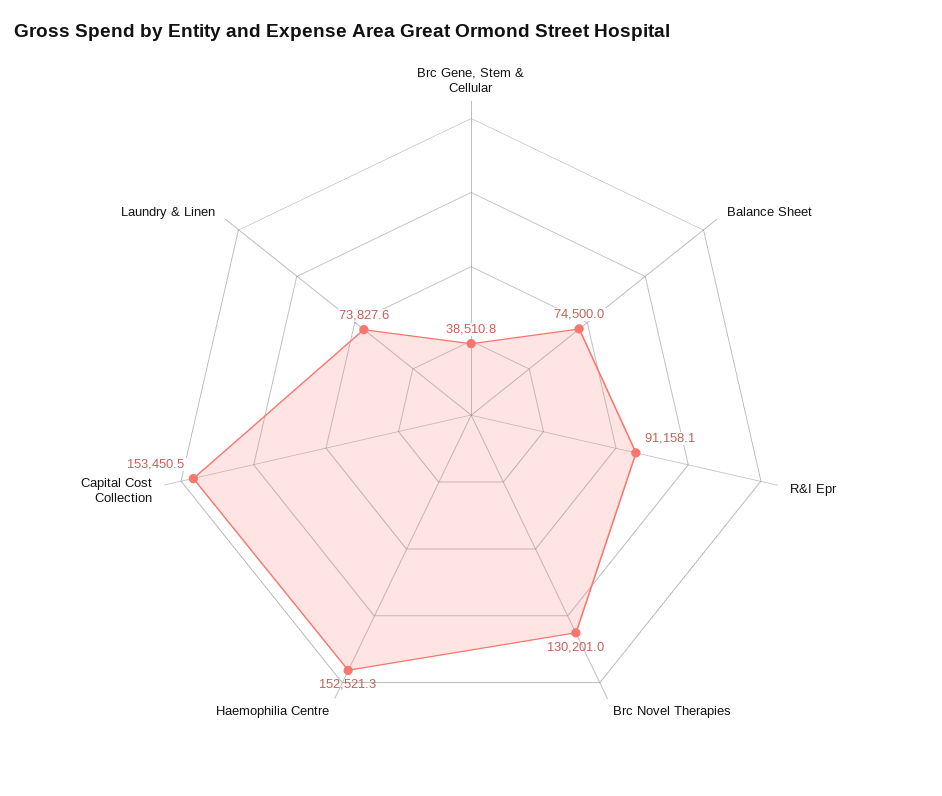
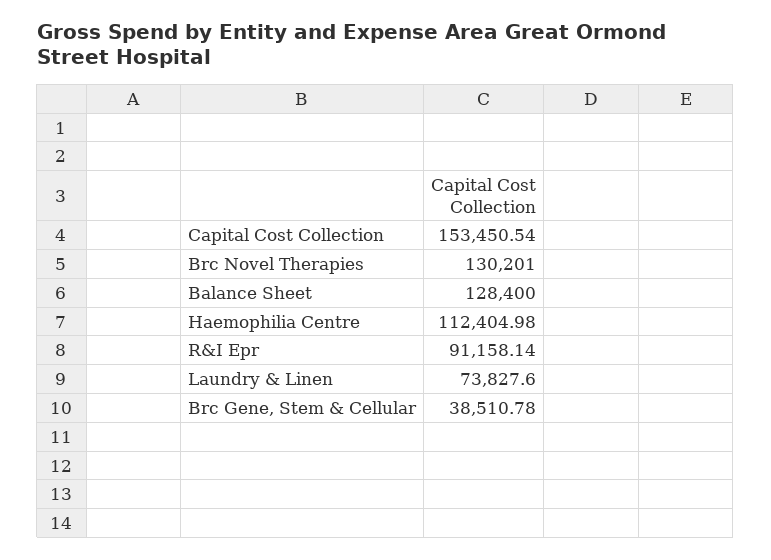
  {
    "Brc Gene, Stem & Cellular": 38510.78,
-   "Balance Sheet": 74500,
+   "Balance Sheet": 128400,
    "R&I Epr": 91158.14,
    "Brc Novel Therapies": 130201,
-   "Haemophilia Centre": 152521.3,
+   "Haemophilia Centre": 112404.98,
    "Capital Cost Collection": 153450.54,
    "Laundry & Linen": 73827.6
  }

